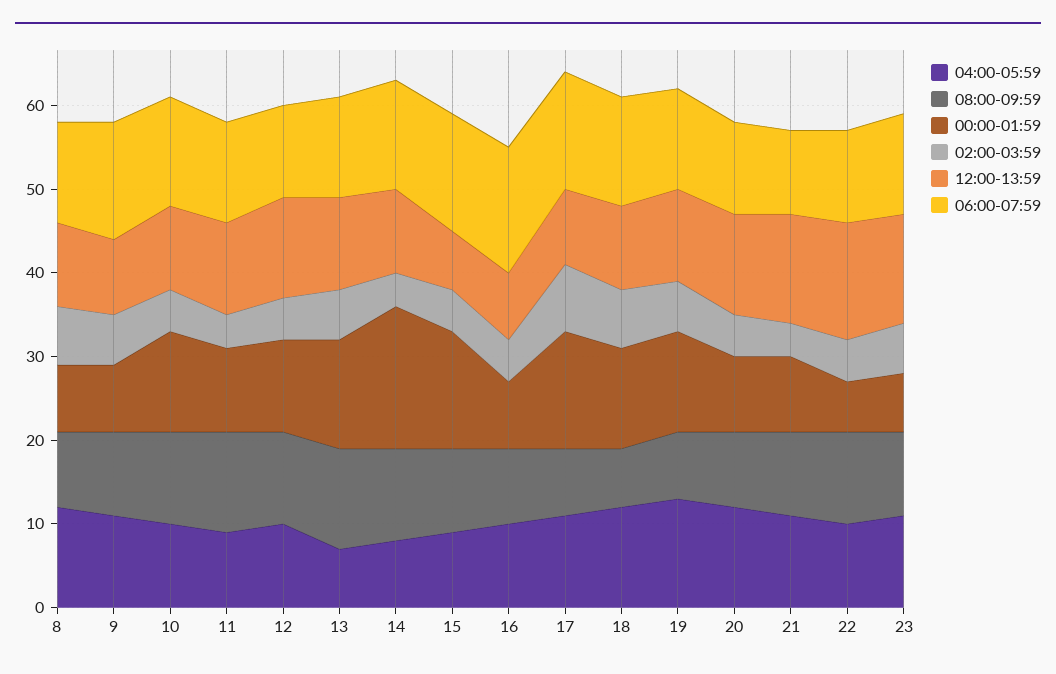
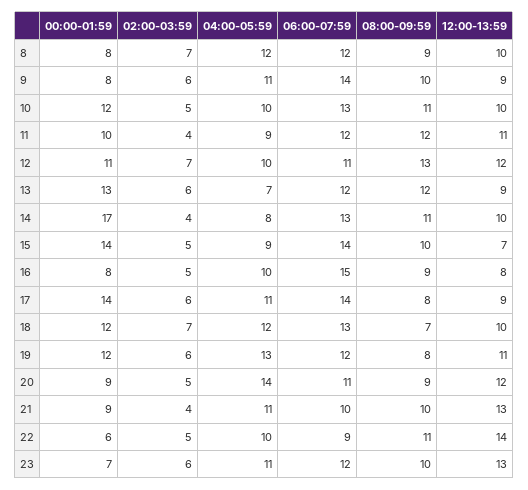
  {
    "04:00-05:59": {
      "8": 12,
      "9": 11,
      "10": 10,
      "11": 9,
      "12": 10,
      "13": 7,
      "14": 8,
      "15": 9,
      "16": 10,
      "17": 11,
      "18": 12,
      "19": 13,
-     "20": 12,
+     "20": 14,
      "21": 11,
      "22": 10,
      "23": 11
    },
    "08:00-09:59": {
      "8": 9,
      "9": 10,
      "10": 11,
      "11": 12,
-     "12": 11,
+     "12": 13,
      "13": 12,
      "14": 11,
      "15": 10,
      "16": 9,
      "17": 8,
      "18": 7,
      "19": 8,
      "20": 9,
      "21": 10,
      "22": 11,
      "23": 10
    },
    "00:00-01:59": {
      "8": 8,
      "9": 8,
      "10": 12,
      "11": 10,
      "12": 11,
      "13": 13,
      "14": 17,
      "15": 14,
      "16": 8,
      "17": 14,
      "18": 12,
      "19": 12,
      "20": 9,
      "21": 9,
      "22": 6,
      "23": 7
    },
    "02:00-03:59": {
      "8": 7,
      "9": 6,
      "10": 5,
      "11": 4,
-     "12": 5,
+     "12": 7,
      "13": 6,
      "14": 4,
      "15": 5,
      "16": 5,
-     "17": 8,
+     "17": 6,
      "18": 7,
      "19": 6,
      "20": 5,
      "21": 4,
      "22": 5,
      "23": 6
    },
    "12:00-13:59": {
      "8": 10,
      "9": 9,
      "10": 10,
      "11": 11,
      "12": 12,
-     "13": 11,
+     "13": 9,
      "14": 10,
      "15": 7,
      "16": 8,
      "17": 9,
      "18": 10,
      "19": 11,
      "20": 12,
      "21": 13,
      "22": 14,
      "23": 13
    },
    "06:00-07:59": {
      "8": 12,
      "9": 14,
      "10": 13,
      "11": 12,
      "12": 11,
      "13": 12,
      "14": 13,
      "15": 14,
      "16": 15,
      "17": 14,
      "18": 13,
      "19": 12,
      "20": 11,
      "21": 10,
-     "22": 11,
+     "22": 9,
      "23": 12
    }
  }

